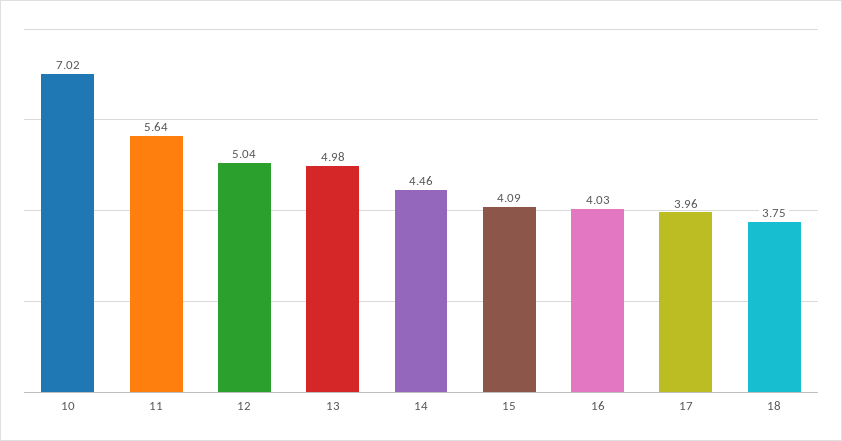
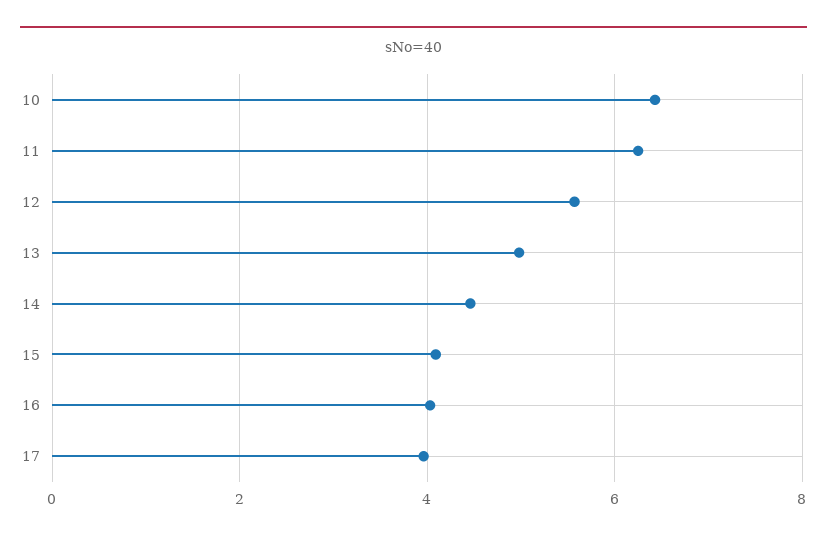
  {
-   "10": 7.02,
+   "10": 6.4,
-   "11": 5.64,
+   "11": 6.2,
-   "12": 5.04,
+   "12": 5.6,
    "13": 4.98,
    "14": 4.46,
    "15": 4.09,
    "16": 4.03,
-   "17": 3.96,
+   "17": 3.96
-   "18": 3.75
  }

